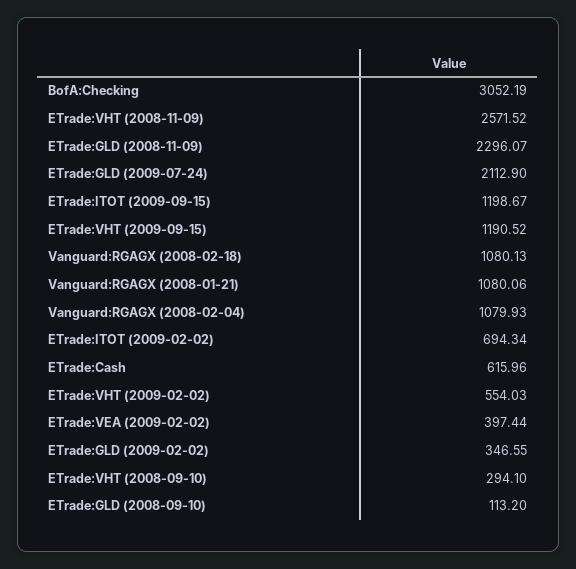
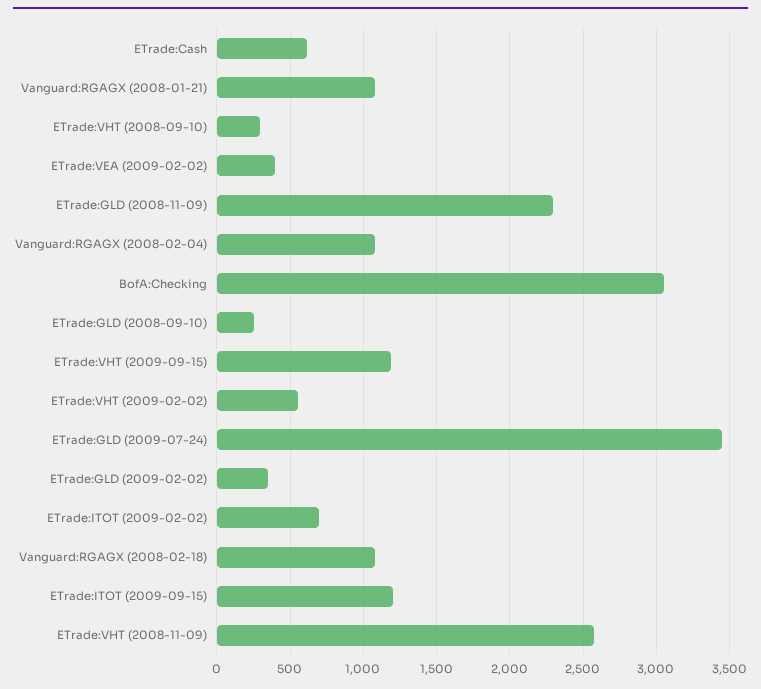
  {
    "BofA:Checking": 3052.19,
    "ETrade:VHT (2008-11-09)": 2571.52,
    "ETrade:GLD (2008-11-09)": 2296.07,
-   "ETrade:GLD (2009-07-24)": 2112.9,
+   "ETrade:GLD (2009-07-24)": 3450,
    "ETrade:ITOT (2009-09-15)": 1198.67,
    "ETrade:VHT (2009-09-15)": 1190.52,
    "Vanguard:RGAGX (2008-02-18)": 1080.13,
    "Vanguard:RGAGX (2008-01-21)": 1080.06,
    "Vanguard:RGAGX (2008-02-04)": 1079.93,
    "ETrade:ITOT (2009-02-02)": 694.34,
    "ETrade:Cash": 615.96,
    "ETrade:VHT (2009-02-02)": 554.03,
    "ETrade:VEA (2009-02-02)": 397.44,
    "ETrade:GLD (2009-02-02)": 346.55,
    "ETrade:VHT (2008-09-10)": 294.1,
-   "ETrade:GLD (2008-09-10)": 113.2
+   "ETrade:GLD (2008-09-10)": 250
  }

